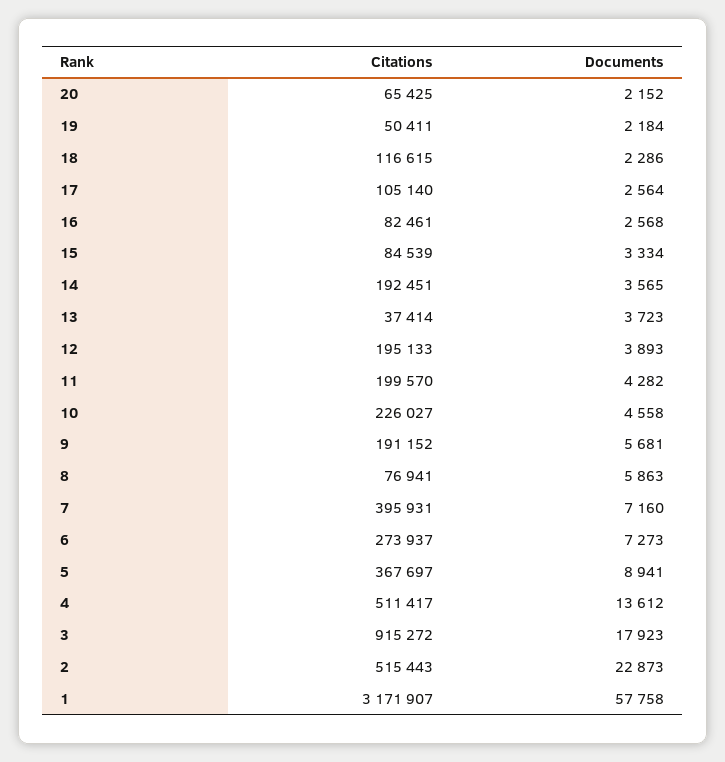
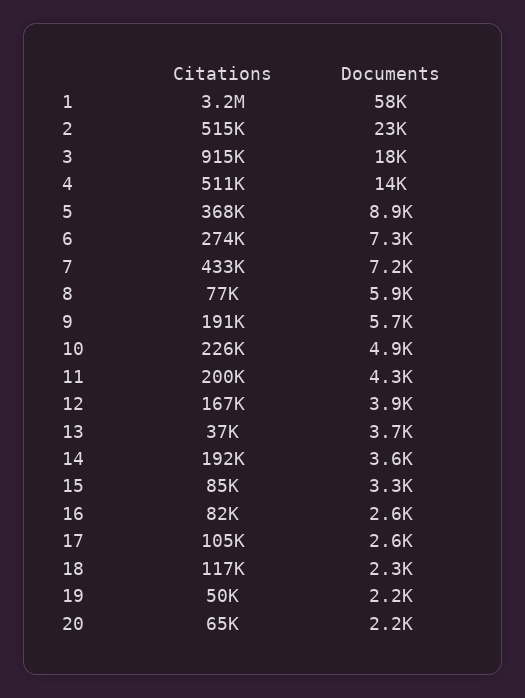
  {
    "Citations": {
      "20": 65425,
      "19": 50411,
      "18": 116615,
      "17": 105140,
      "16": 82461,
      "15": 84539,
      "14": 192451,
      "13": 37414,
-     "12": 195133,
+     "12": 167000,
      "11": 199570,
      "10": 226027,
      "9": 191152,
      "8": 76941,
-     "7": 395931,
+     "7": 433000,
      "6": 273937,
      "5": 367697,
      "4": 511417,
      "3": 915272,
      "2": 515443,
      "1": 3171907
    },
    "Documents": {
      "20": 2152,
      "19": 2184,
      "18": 2286,
      "17": 2564,
      "16": 2568,
      "15": 3334,
      "14": 3565,
      "13": 3723,
      "12": 3893,
      "11": 4282,
-     "10": 4558,
+     "10": 4900,
      "9": 5681,
      "8": 5863,
      "7": 7160,
      "6": 7273,
      "5": 8941,
      "4": 13612,
      "3": 17923,
      "2": 22873,
      "1": 57758
    }
  }

